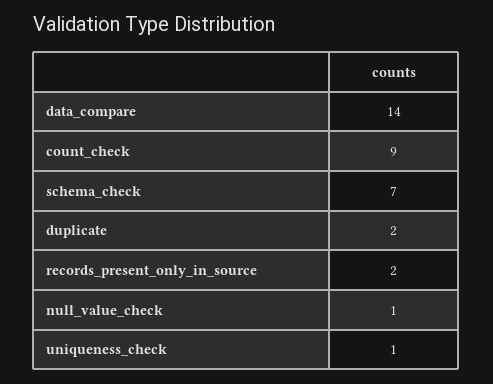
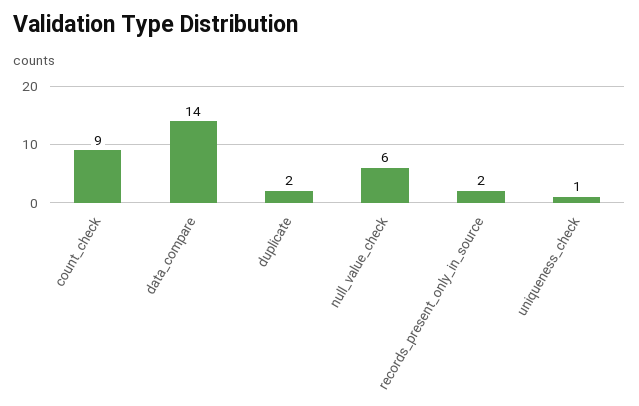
  {
    "data_compare": 14,
    "count_check": 9,
-   "schema_check": 7,
    "duplicate": 2,
    "records_present_only_in_source": 2,
-   "null_value_check": 1,
+   "null_value_check": 6,
    "uniqueness_check": 1
  }

